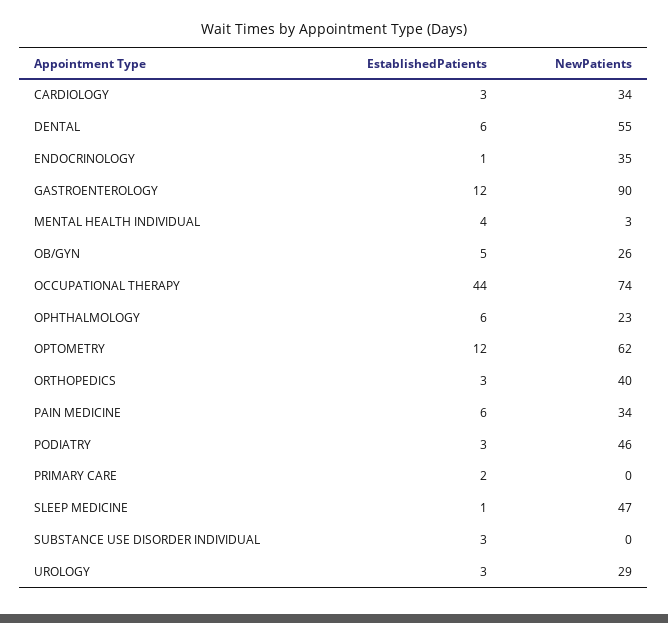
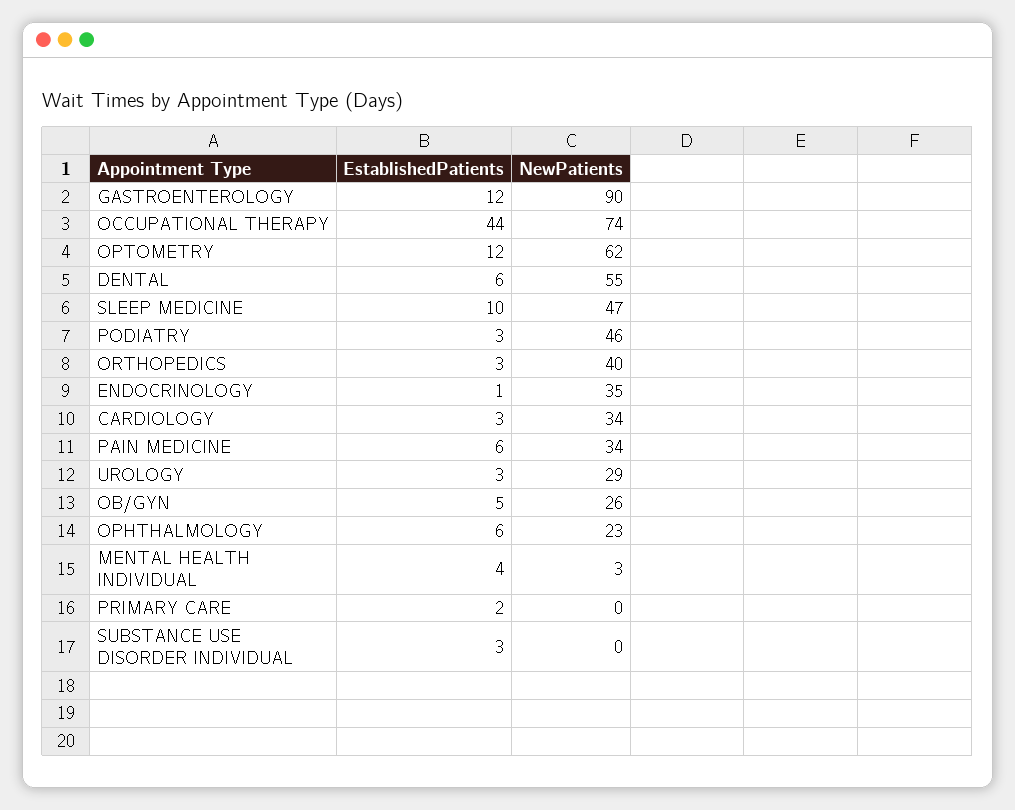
  {
    "EstablishedPatients": {
      "CARDIOLOGY": 3,
      "DENTAL": 6,
      "ENDOCRINOLOGY": 1,
      "GASTROENTEROLOGY": 12,
      "MENTAL HEALTH INDIVIDUAL": 4,
      "OB/GYN": 5,
      "OCCUPATIONAL THERAPY": 44,
      "OPHTHALMOLOGY": 6,
      "OPTOMETRY": 12,
      "ORTHOPEDICS": 3,
      "PAIN MEDICINE": 6,
      "PODIATRY": 3,
      "PRIMARY CARE": 2,
-     "SLEEP MEDICINE": 1,
+     "SLEEP MEDICINE": 10,
      "SUBSTANCE USE DISORDER INDIVIDUAL": 3,
      "UROLOGY": 3
    },
    "NewPatients": {
      "CARDIOLOGY": 34,
      "DENTAL": 55,
      "ENDOCRINOLOGY": 35,
      "GASTROENTEROLOGY": 90,
      "MENTAL HEALTH INDIVIDUAL": 3,
      "OB/GYN": 26,
      "OCCUPATIONAL THERAPY": 74,
      "OPHTHALMOLOGY": 23,
      "OPTOMETRY": 62,
      "ORTHOPEDICS": 40,
      "PAIN MEDICINE": 34,
      "PODIATRY": 46,
      "PRIMARY CARE": 0,
      "SLEEP MEDICINE": 47,
      "SUBSTANCE USE DISORDER INDIVIDUAL": 0,
      "UROLOGY": 29
    }
  }

